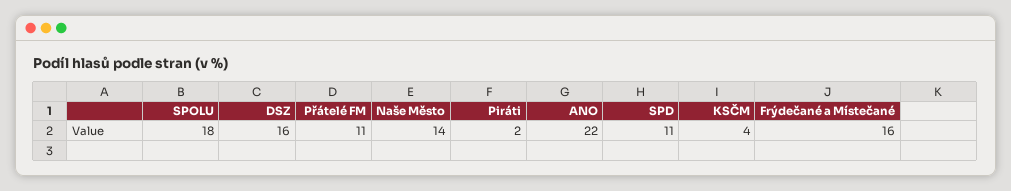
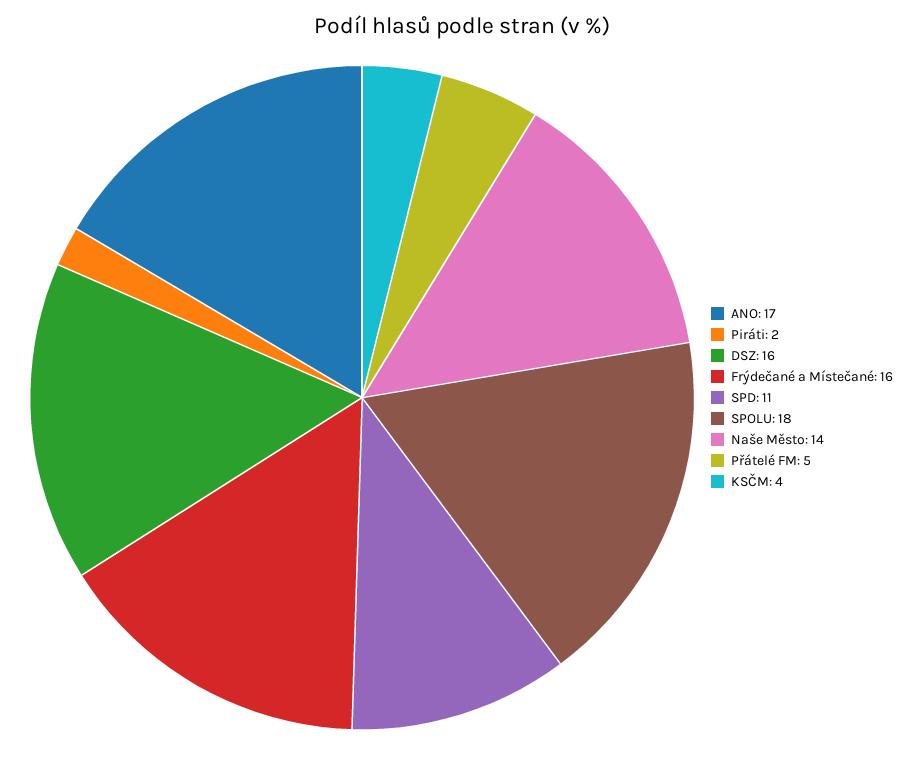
  {
    "SPOLU": 18,
    "DSZ": 16,
-   "Přátelé FM": 11,
+   "Přátelé FM": 5,
    "Naše Město": 14,
    "Piráti": 2,
-   "ANO": 22,
+   "ANO": 17,
    "SPD": 11,
    "KSČM": 4,
    "Frýdečané a Místečané": 16
  }

